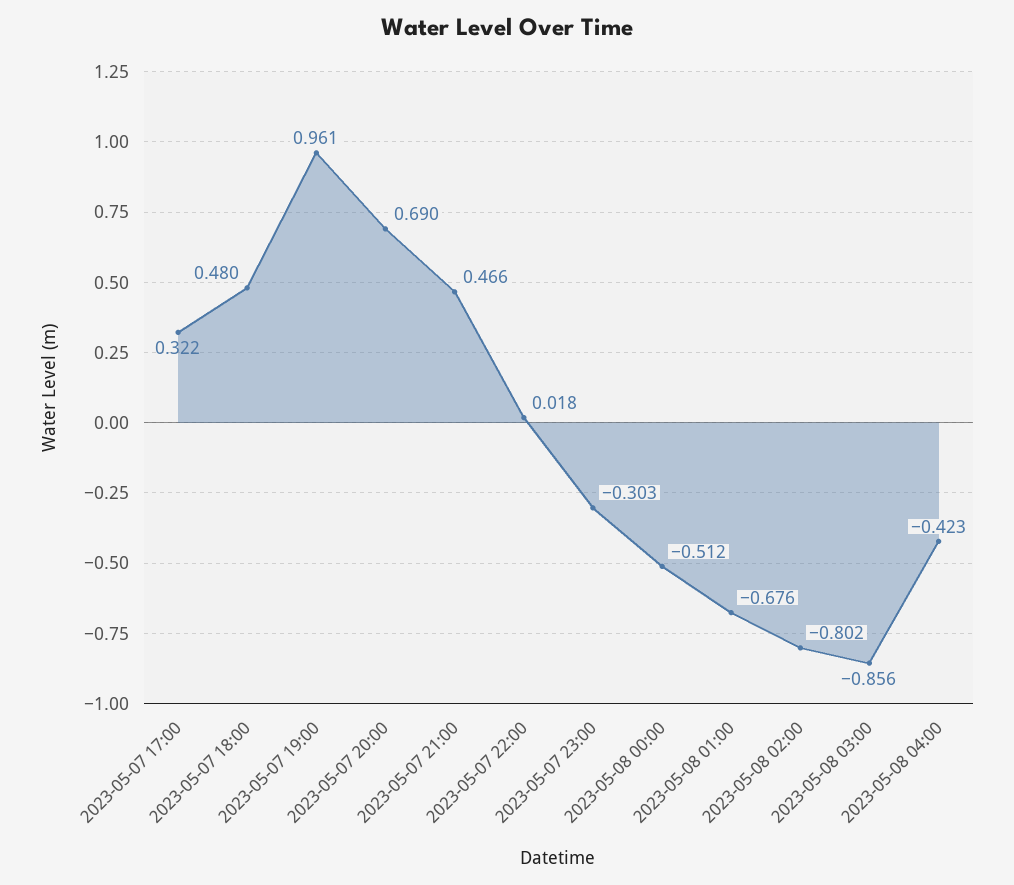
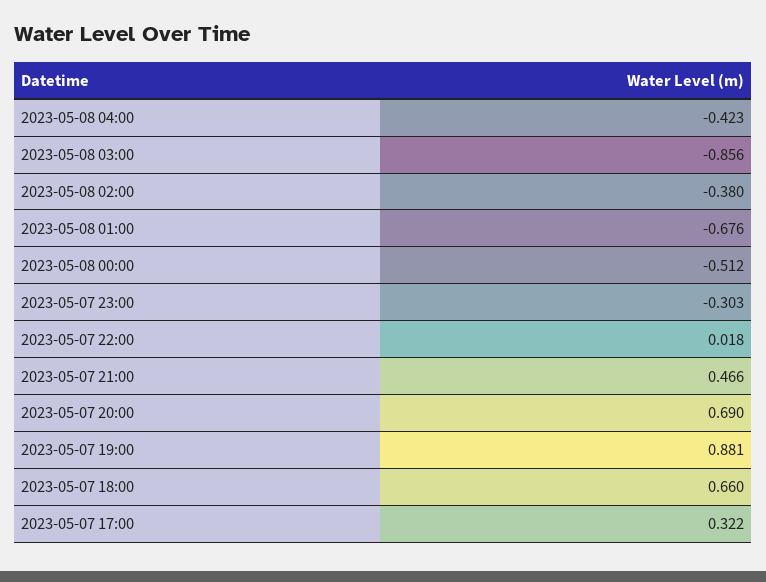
  {
    "2023-05-07 17:00": 0.322,
-   "2023-05-07 18:00": 0.48,
+   "2023-05-07 18:00": 0.66,
-   "2023-05-07 19:00": 0.961,
+   "2023-05-07 19:00": 0.881,
    "2023-05-07 20:00": 0.69,
    "2023-05-07 21:00": 0.466,
    "2023-05-07 22:00": 0.018,
    "2023-05-07 23:00": -0.303,
    "2023-05-08 00:00": -0.512,
    "2023-05-08 01:00": -0.676,
-   "2023-05-08 02:00": -0.802,
+   "2023-05-08 02:00": -0.38,
    "2023-05-08 03:00": -0.856,
    "2023-05-08 04:00": -0.423
  }

